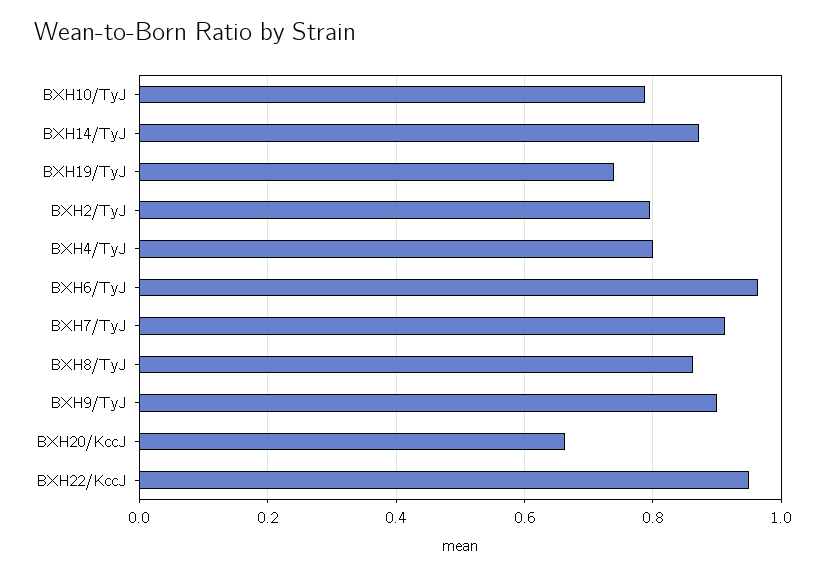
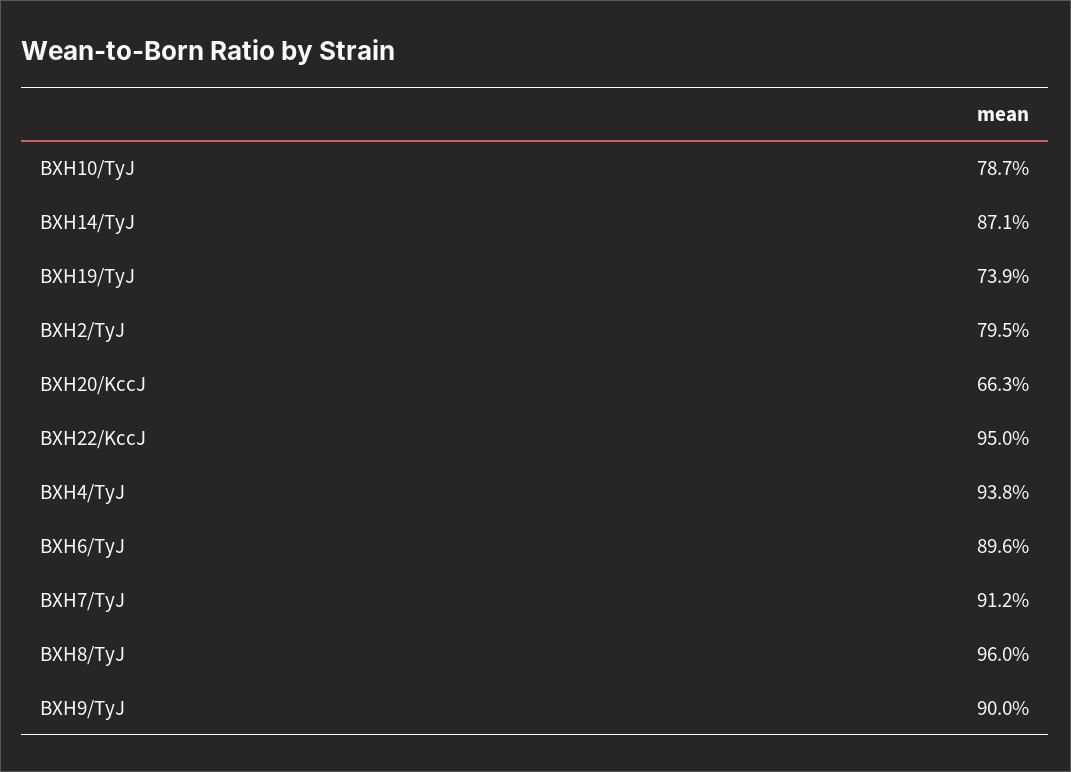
  {
    "BXH10/TyJ": 0.787,
    "BXH14/TyJ": 0.871,
    "BXH19/TyJ": 0.739,
    "BXH2/TyJ": 0.795,
-   "BXH4/TyJ": 0.8,
+   "BXH4/TyJ": 0.938,
-   "BXH6/TyJ": 0.96,
+   "BXH6/TyJ": 0.896,
    "BXH7/TyJ": 0.912,
-   "BXH8/TyJ": 0.86,
+   "BXH8/TyJ": 0.96,
    "BXH9/TyJ": 0.9,
    "BXH20/KccJ": 0.663,
    "BXH22/KccJ": 0.95
  }

